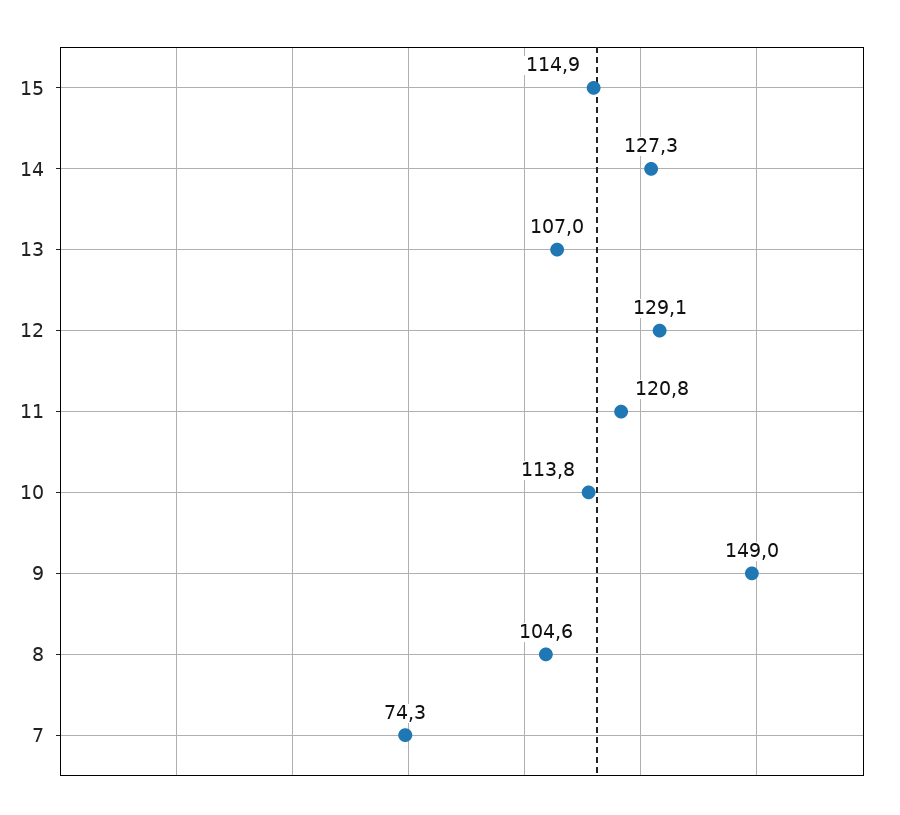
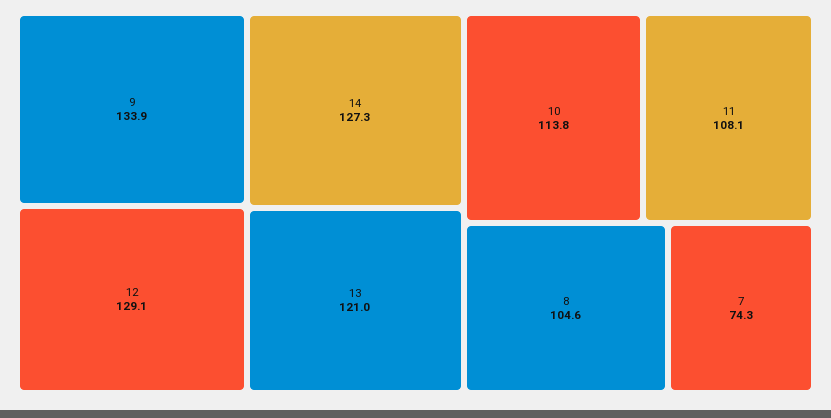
  {
-   "15": 114.9,
    "14": 127.3,
-   "13": 107,
+   "13": 121,
    "12": 129.1,
-   "11": 120.8,
+   "11": 108.1,
    "10": 113.8,
-   "9": 149,
+   "9": 133.9,
    "8": 104.6,
    "7": 74.3
  }

